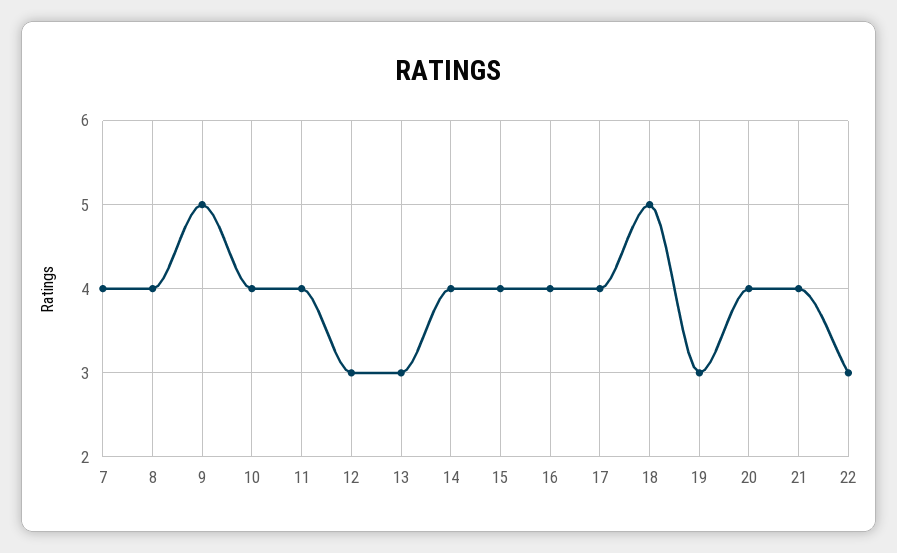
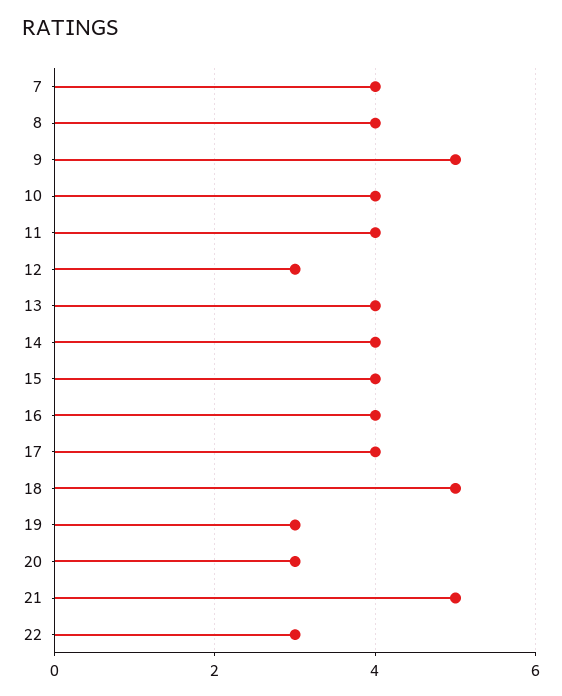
  {
    "7": 4,
    "8": 4,
    "9": 5,
    "10": 4,
    "11": 4,
    "12": 3,
-   "13": 3,
+   "13": 4,
    "14": 4,
    "15": 4,
    "16": 4,
    "17": 4,
    "18": 5,
    "19": 3,
-   "20": 4,
+   "20": 3,
-   "21": 4,
+   "21": 5,
    "22": 3
  }

